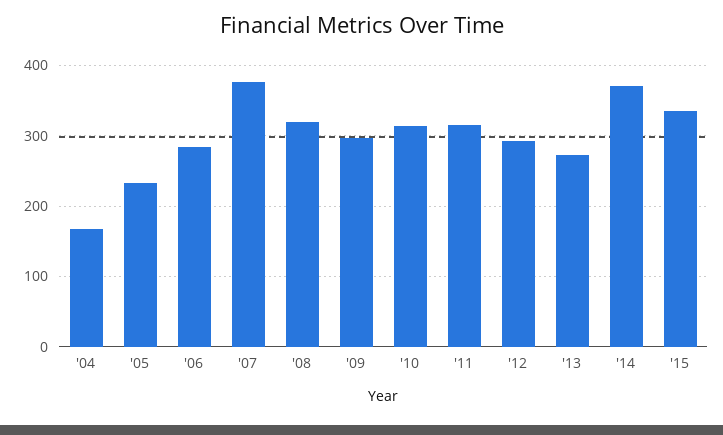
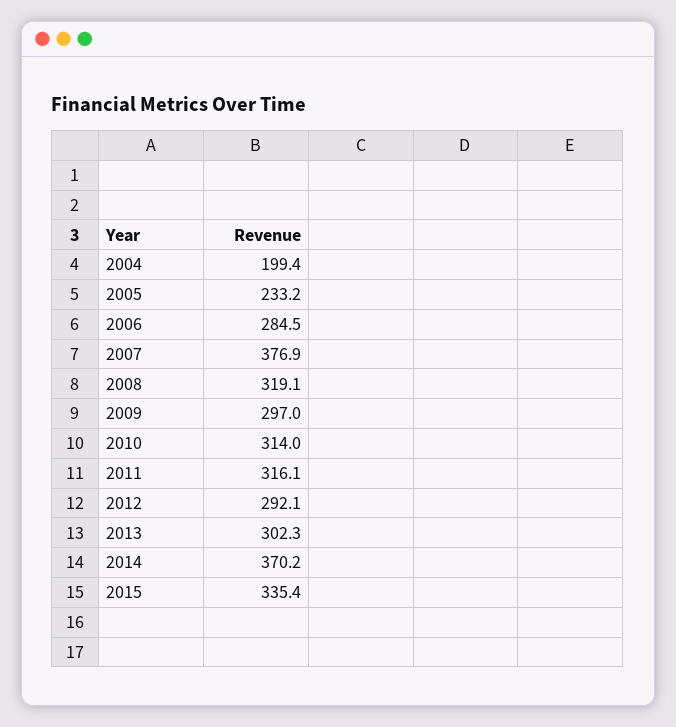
  {
-   "'04": 170,
+   "'04": 199.4,
    "'05": 233.2,
    "'06": 284.5,
    "'07": 376.9,
    "'08": 319.1,
    "'09": 297,
    "'10": 314,
    "'11": 316.1,
    "'12": 292.1,
-   "'13": 270,
+   "'13": 302.3,
    "'14": 370.2,
    "'15": 335.4
  }

